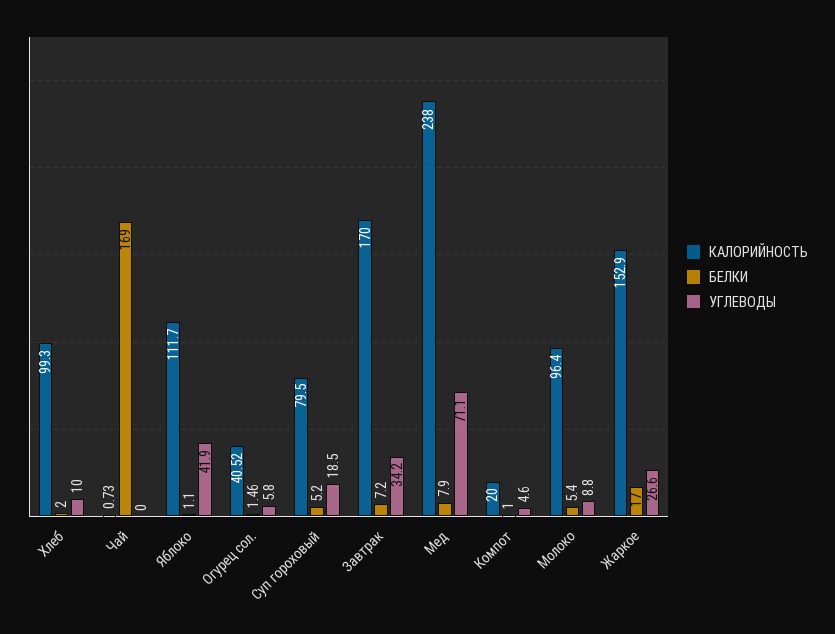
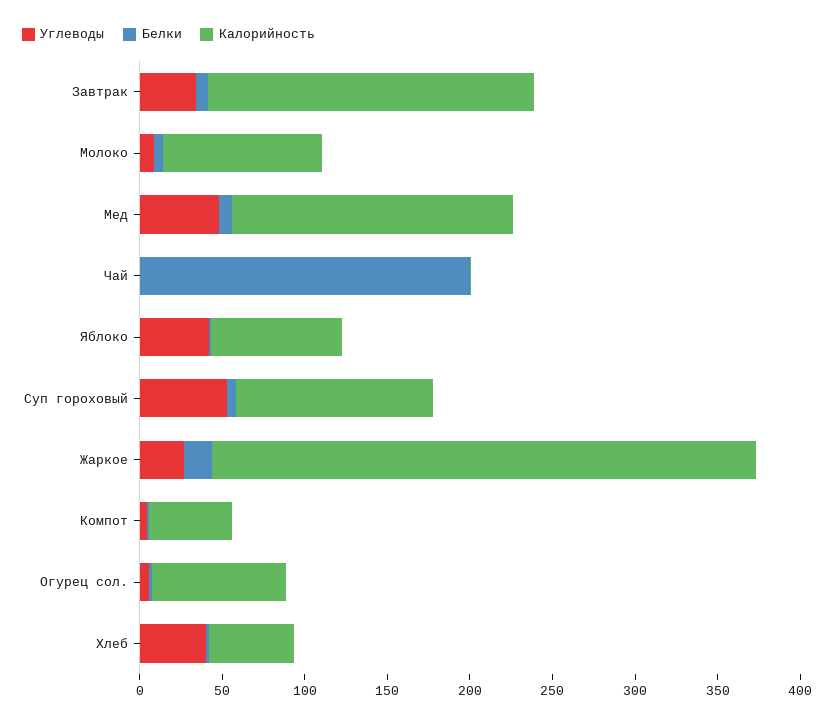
  {
    "КАЛОРИЙНОСТЬ": {
-     "Хлеб": 99.3,
+     "Хлеб": 50,
      "Чай": 0.73,
-     "Яблоко": 111.7,
+     "Яблоко": 80,
-     "Огурец сол.": 40.52,
+     "Огурец сол.": 80,
-     "Суп гороховый": 79.5,
+     "Суп гороховый": 120,
-     "Завтрак": 170,
+     "Завтрак": 200,
-     "Мед": 238,
+     "Мед": 170,
-     "Компот": 20,
+     "Компот": 50,
      "Молоко": 96.4,
-     "Жаркое": 152.9
+     "Жаркое": 330
    },
    "БЕЛКИ": {
      "Хлеб": 2,
-     "Чай": 169,
+     "Чай": 200,
      "Яблоко": 1.1,
      "Огурец сол.": 1.46,
      "Суп гороховый": 5.2,
      "Завтрак": 7.2,
      "Мед": 7.9,
      "Компот": 1,
      "Молоко": 5.4,
      "Жаркое": 17
    },
    "УГЛЕВОДЫ": {
-     "Хлеб": 10,
+     "Хлеб": 40,
      "Чай": 0,
      "Яблоко": 41.9,
      "Огурец сол.": 5.8,
-     "Суп гороховый": 18.5,
+     "Суп гороховый": 50,
      "Завтрак": 34.2,
-     "Мед": 71.1,
+     "Мед": 50,
      "Компот": 4.6,
      "Молоко": 8.8,
      "Жаркое": 26.6
    }
  }

